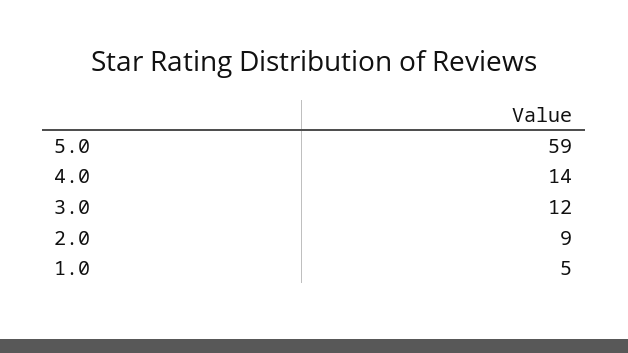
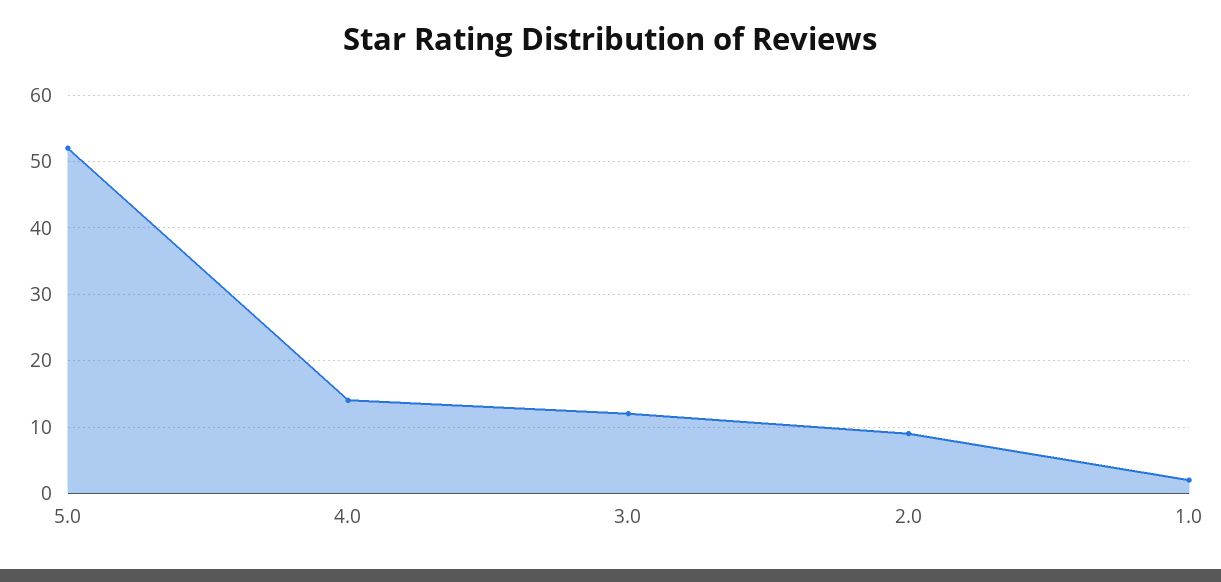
  {
-   "5.0": 59,
+   "5.0": 52,
    "4.0": 14,
    "3.0": 12,
    "2.0": 9,
-   "1.0": 5
+   "1.0": 2
  }

